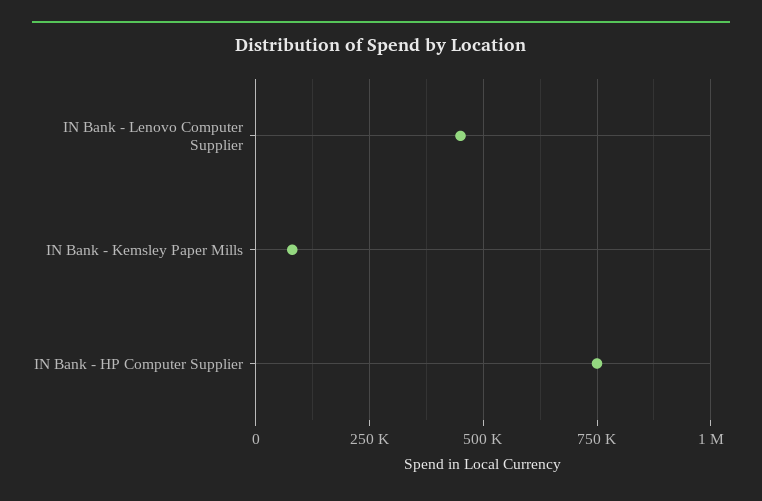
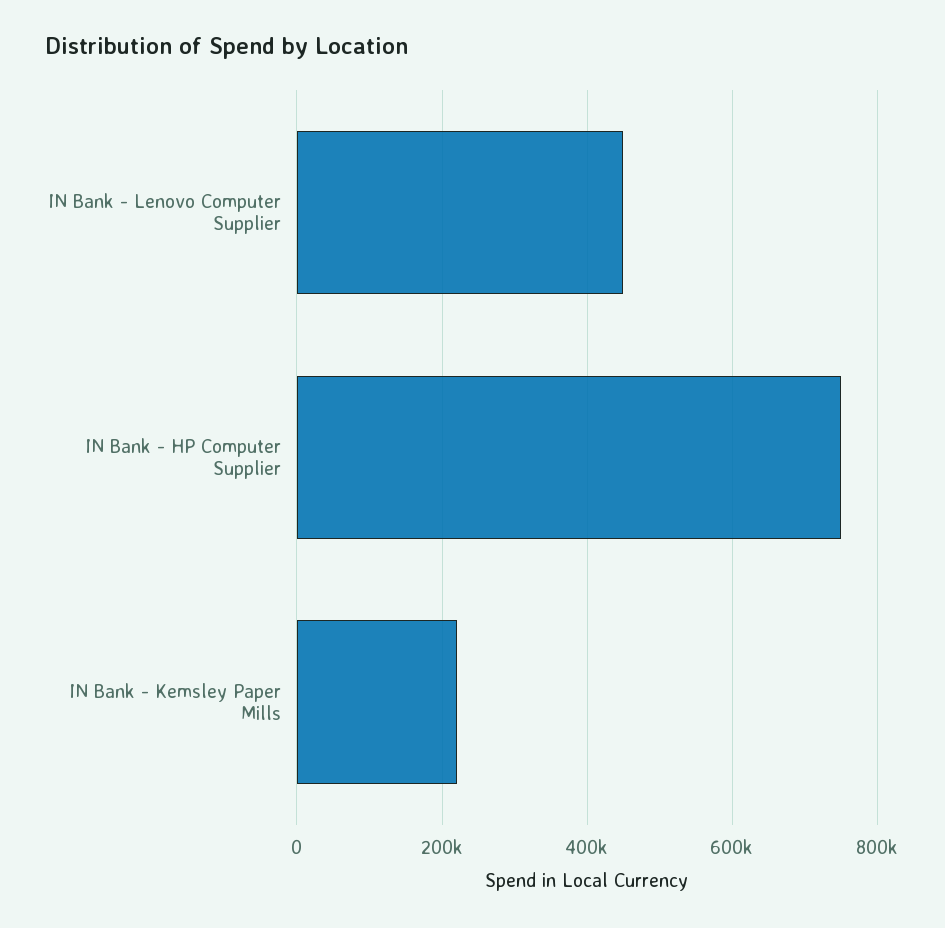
  {
    "IN Bank - Lenovo Computer Supplier": 460000,
-   "IN Bank - Kemsley Paper Mills": 75000,
+   "IN Bank - Kemsley Paper Mills": 220000,
    "IN Bank - HP Computer Supplier": 760000
  }

